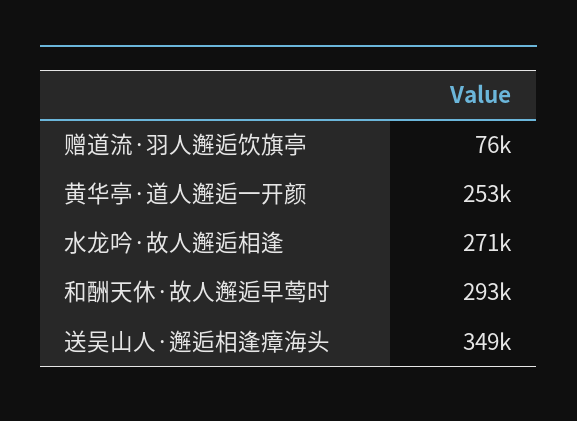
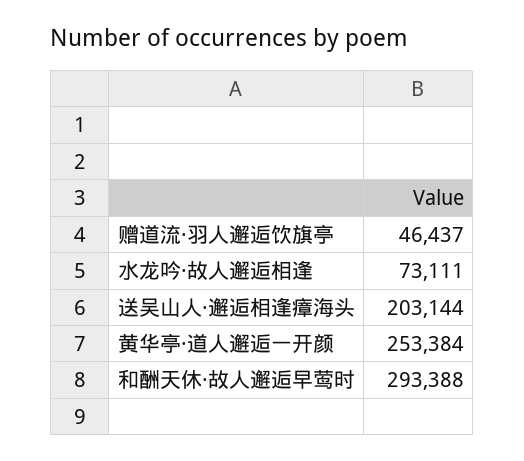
  {
-   "赠道流·羽人邂逅饮旗亭": 76000,
+   "赠道流·羽人邂逅饮旗亭": 46437,
    "黄华亭·道人邂逅一开颜": 253384,
-   "水龙吟·故人邂逅相逢": 271000,
+   "水龙吟·故人邂逅相逢": 73111,
    "和酬天休·故人邂逅早莺时": 293388,
-   "送吴山人·邂逅相逢瘴海头": 349000
+   "送吴山人·邂逅相逢瘴海头": 203144
  }

